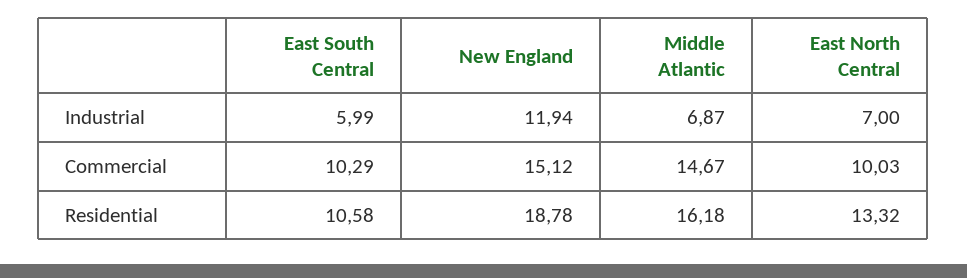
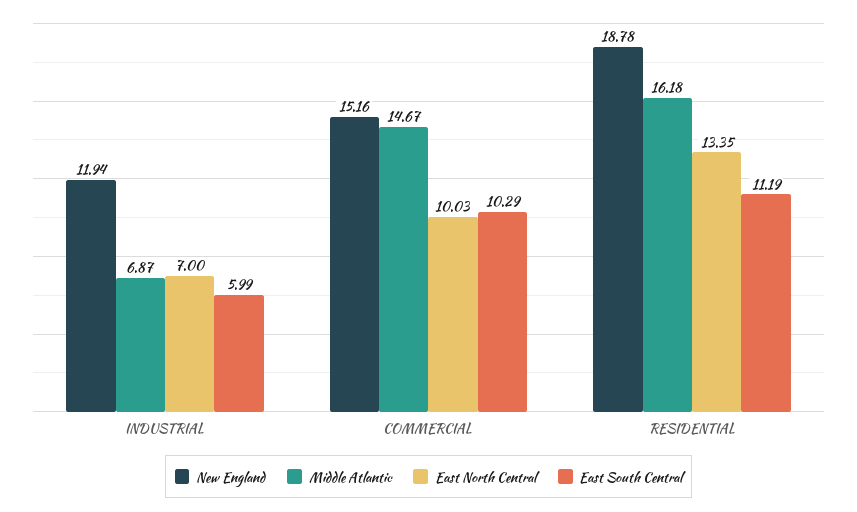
  {
    "East South Central": {
      "Industrial": 5.99,
      "Commercial": 10.29,
-     "Residential": 10.58
+     "Residential": 11.19
    },
    "New England": {
      "Industrial": 11.94,
-     "Commercial": 15.12,
+     "Commercial": 15.16,
      "Residential": 18.78
    },
    "Middle Atlantic": {
      "Industrial": 6.87,
      "Commercial": 14.67,
      "Residential": 16.18
    },
    "East North Central": {
      "Industrial": 7,
      "Commercial": 10.03,
-     "Residential": 13.32
+     "Residential": 13.35
    }
  }

